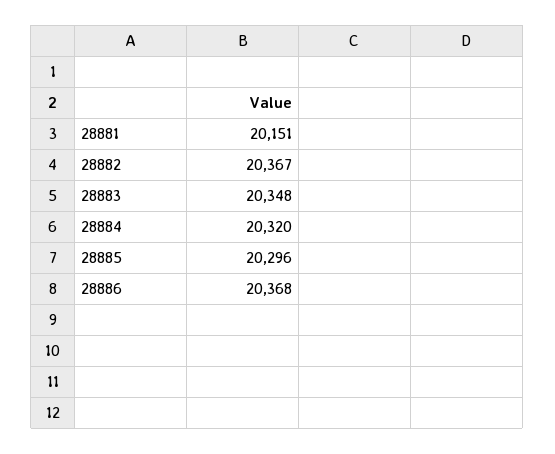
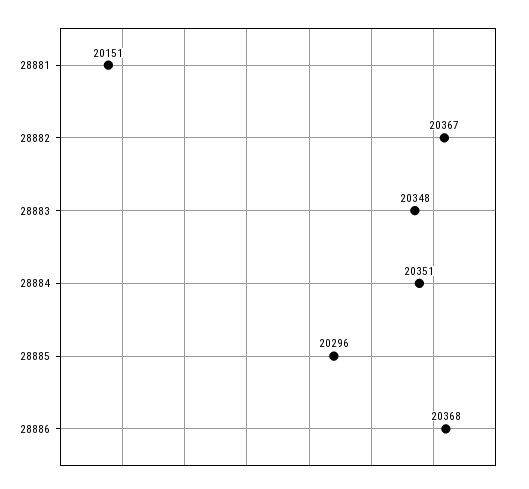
  {
    "28881": 20151,
    "28882": 20367,
    "28883": 20348,
-   "28884": 20320,
+   "28884": 20351,
    "28885": 20296,
    "28886": 20368
  }

